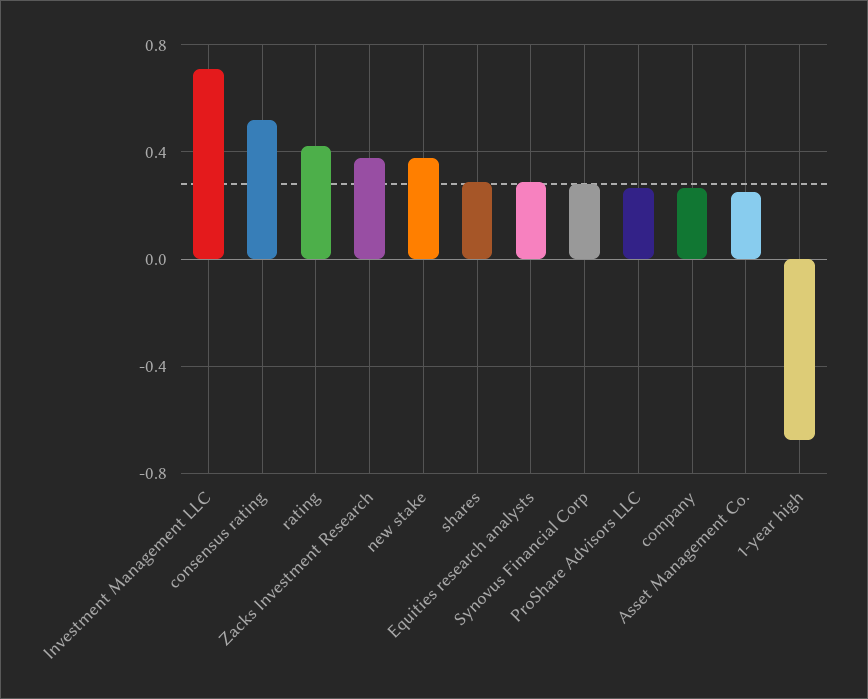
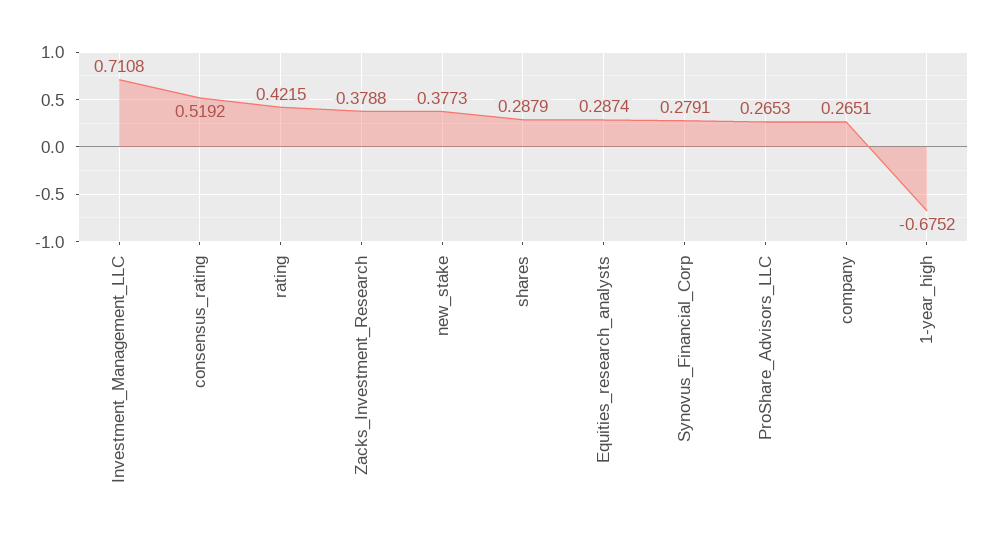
  {
    "Investment Management LLC": 0.7108,
    "consensus rating": 0.5192,
    "rating": 0.4215,
    "Zacks Investment Research": 0.3788,
    "new stake": 0.3773,
    "shares": 0.2879,
    "Equities research analysts": 0.2874,
    "Synovus Financial Corp": 0.2791,
    "ProShare Advisors LLC": 0.2653,
    "company": 0.2651,
-   "Asset Management Co.": 0.25,
    "1-year high": -0.6752
  }

